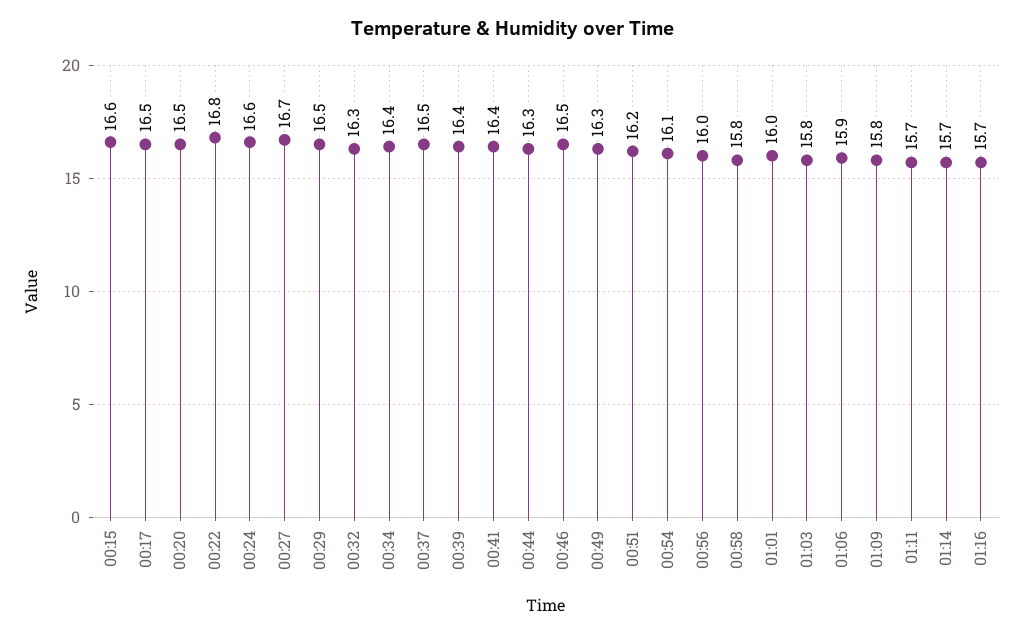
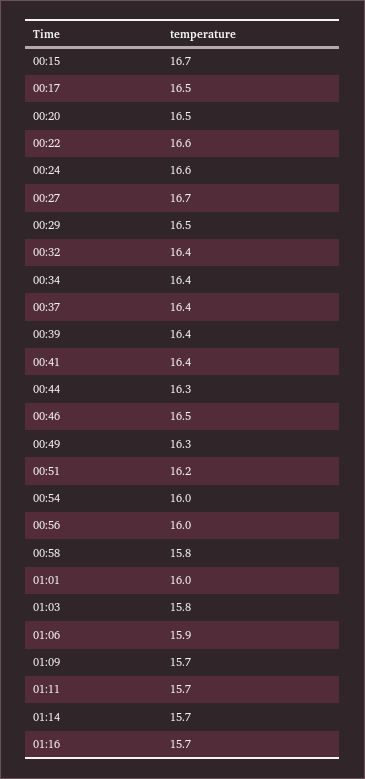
  {
-   "00:15": 16.6,
+   "00:15": 16.7,
    "00:17": 16.5,
    "00:20": 16.5,
-   "00:22": 16.8,
+   "00:22": 16.6,
    "00:24": 16.6,
    "00:27": 16.7,
    "00:29": 16.5,
-   "00:32": 16.3,
+   "00:32": 16.4,
    "00:34": 16.4,
-   "00:37": 16.5,
+   "00:37": 16.4,
    "00:39": 16.4,
    "00:41": 16.4,
    "00:44": 16.3,
    "00:46": 16.5,
    "00:49": 16.3,
    "00:51": 16.2,
-   "00:54": 16.1,
+   "00:54": 16,
    "00:56": 16,
    "00:58": 15.8,
    "01:01": 16,
    "01:03": 15.8,
    "01:06": 15.9,
-   "01:09": 15.8,
+   "01:09": 15.7,
    "01:11": 15.7,
    "01:14": 15.7,
    "01:16": 15.7
  }

